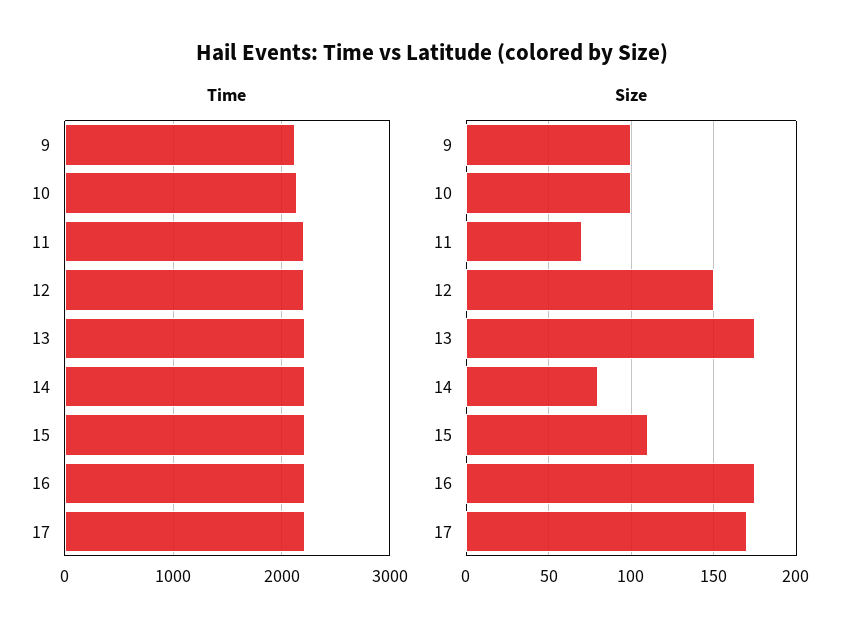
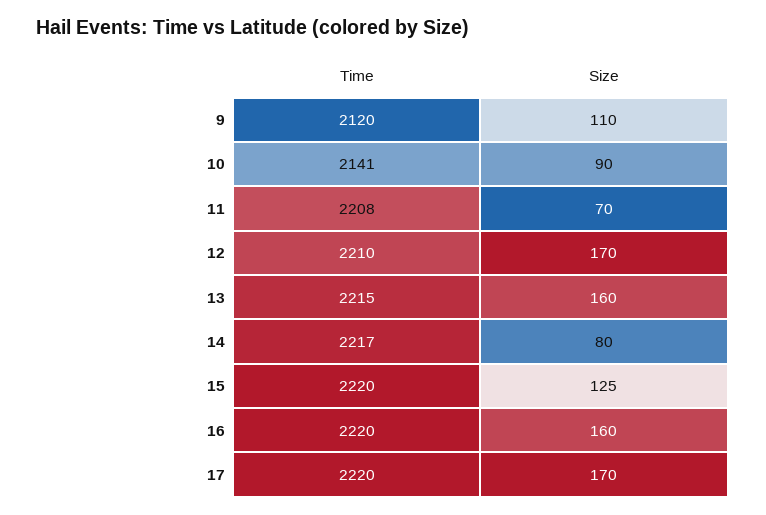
  {
    "Time": {
      "9": 2120,
      "10": 2141,
      "11": 2208,
      "12": 2210,
      "13": 2215,
      "14": 2217,
      "15": 2220,
      "16": 2220,
      "17": 2220
    },
    "Size": {
-     "9": 100,
+     "9": 110,
-     "10": 100,
+     "10": 90,
      "11": 70,
-     "12": 150,
+     "12": 170,
-     "13": 175,
+     "13": 160,
      "14": 80,
-     "15": 110,
+     "15": 125,
-     "16": 175,
+     "16": 160,
      "17": 170
    }
  }

